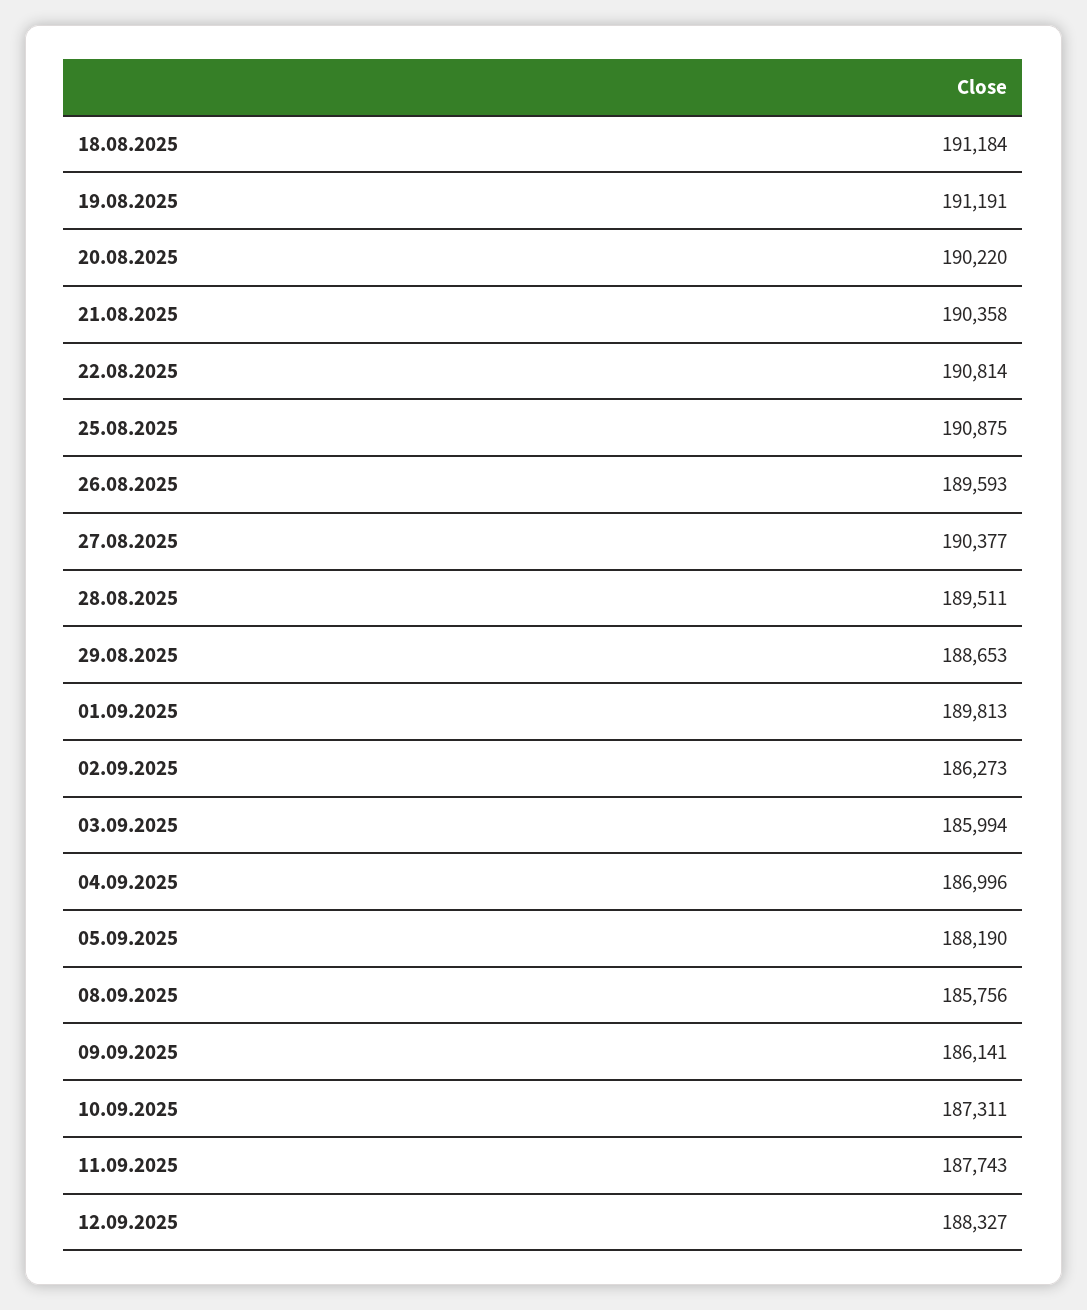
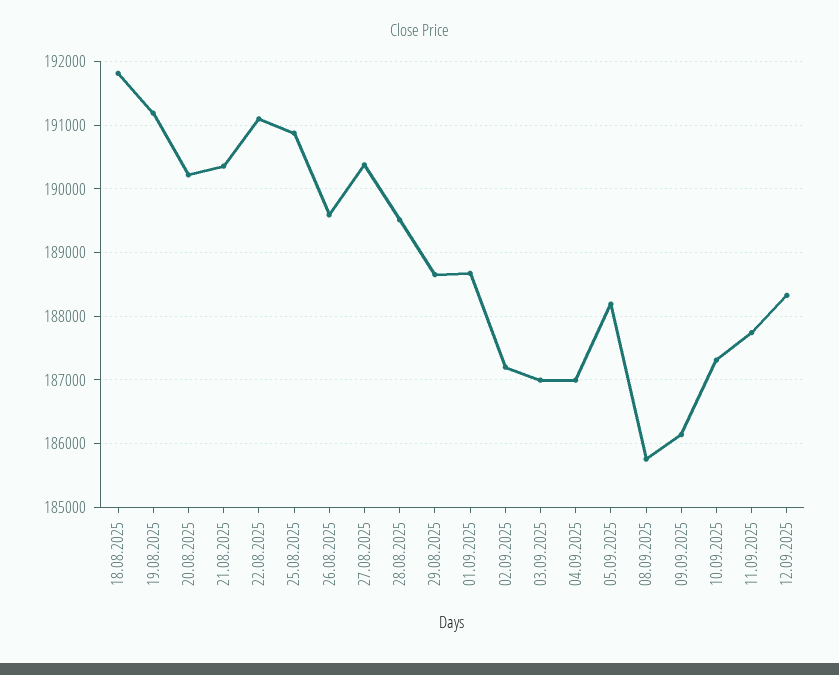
  {
-   "18.08.2025": 191184,
+   "18.08.2025": 191800,
    "19.08.2025": 191191,
    "20.08.2025": 190220,
    "21.08.2025": 190358,
-   "22.08.2025": 190814,
+   "22.08.2025": 191100,
    "25.08.2025": 190875,
    "26.08.2025": 189593,
    "27.08.2025": 190377,
    "28.08.2025": 189511,
    "29.08.2025": 188653,
-   "01.09.2025": 189813,
+   "01.09.2025": 188700,
-   "02.09.2025": 186273,
+   "02.09.2025": 187200,
-   "03.09.2025": 185994,
+   "03.09.2025": 187000,
    "04.09.2025": 186996,
    "05.09.2025": 188190,
    "08.09.2025": 185756,
    "09.09.2025": 186141,
    "10.09.2025": 187311,
    "11.09.2025": 187743,
    "12.09.2025": 188327
  }

